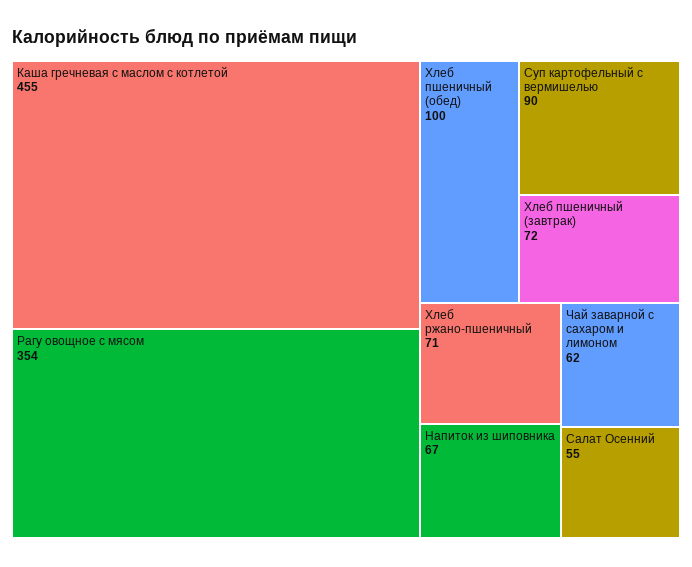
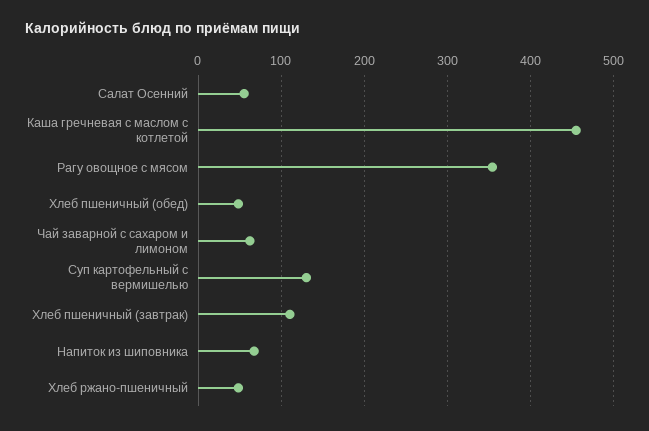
  {
    "Каша гречневая с маслом с котлетой": 455,
    "Рагу овощное с мясом": 354,
-   "Хлеб пшеничный (обед)": 100,
+   "Хлеб пшеничный (обед)": 50,
-   "Суп картофельный с вермишелью": 90,
+   "Суп картофельный с вермишелью": 130,
-   "Хлеб пшеничный (завтрак)": 72,
+   "Хлеб пшеничный (завтрак)": 110,
-   "Хлеб ржано-пшеничный": 71,
+   "Хлеб ржано-пшеничный": 50,
    "Напиток из шиповника": 67,
    "Чай заварной с сахаром и лимоном": 62,
    "Салат Осенний": 55
  }

